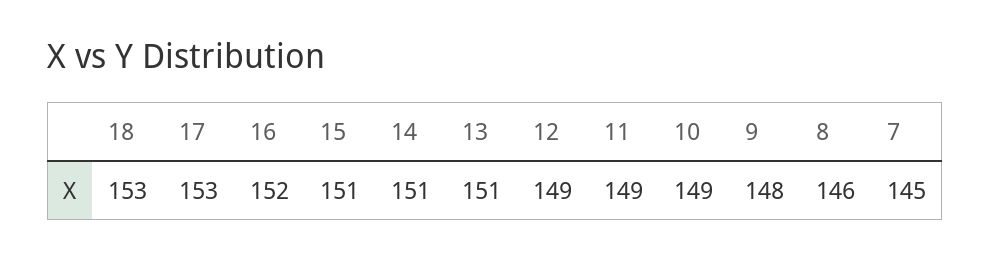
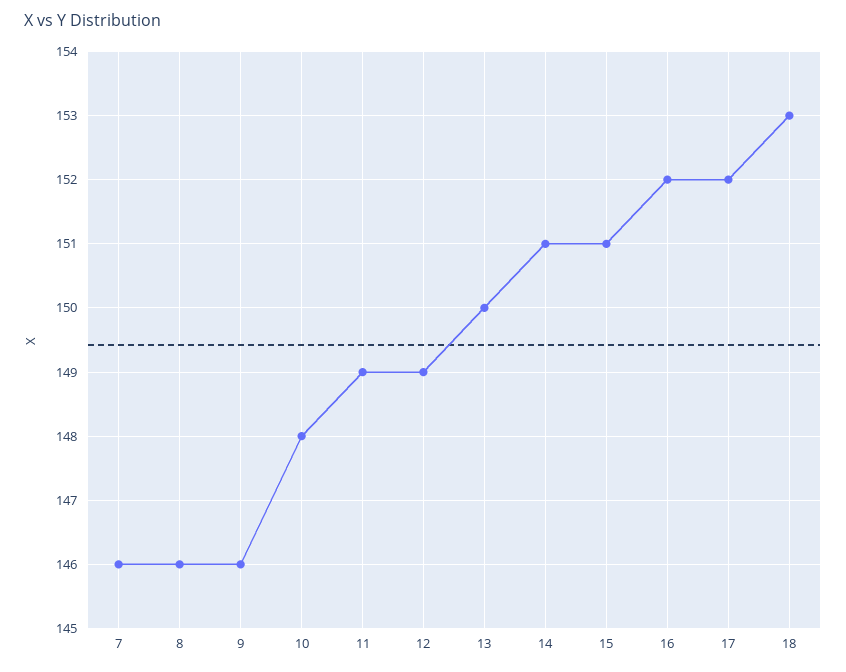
  {
    "18": 153,
-   "17": 153,
+   "17": 152,
    "16": 152,
    "15": 151,
    "14": 151,
-   "13": 151,
+   "13": 150,
    "12": 149,
    "11": 149,
-   "10": 149,
+   "10": 148,
-   "9": 148,
+   "9": 146,
    "8": 146,
-   "7": 145
+   "7": 146
  }

